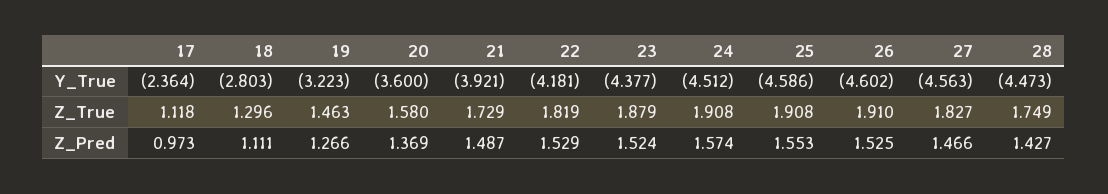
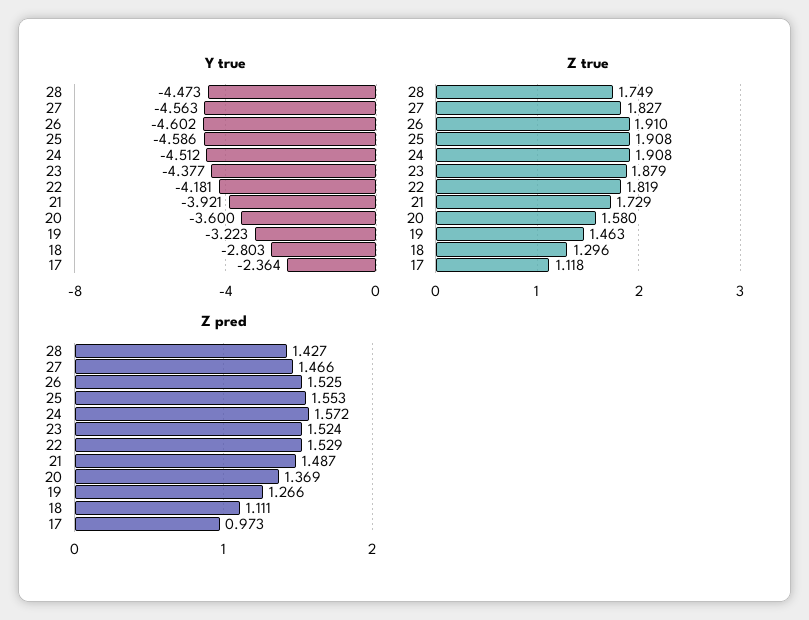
  {
    "Y_True": {
      "17": -2.364,
      "18": -2.803,
      "19": -3.223,
      "20": -3.6,
      "21": -3.921,
      "22": -4.181,
      "23": -4.377,
      "24": -4.512,
      "25": -4.586,
      "26": -4.602,
      "27": -4.563,
      "28": -4.473
    },
    "Z_True": {
      "17": 1.118,
      "18": 1.296,
      "19": 1.463,
      "20": 1.58,
      "21": 1.729,
      "22": 1.819,
      "23": 1.879,
      "24": 1.908,
      "25": 1.908,
      "26": 1.91,
      "27": 1.827,
      "28": 1.749
    },
    "Z_Pred": {
      "17": 0.973,
      "18": 1.111,
      "19": 1.266,
      "20": 1.369,
      "21": 1.487,
      "22": 1.529,
      "23": 1.524,
-     "24": 1.574,
+     "24": 1.572,
      "25": 1.553,
      "26": 1.525,
      "27": 1.466,
      "28": 1.427
    }
  }

